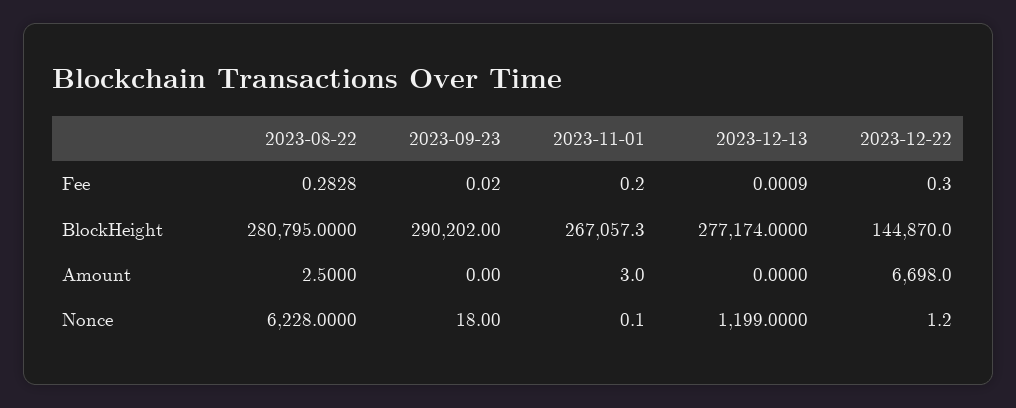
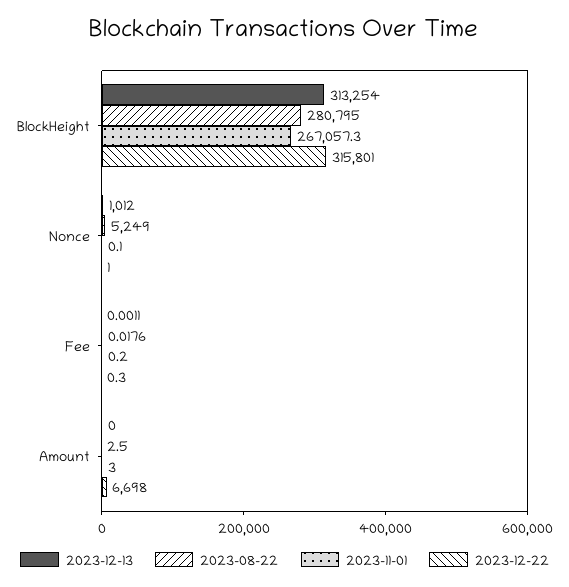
  {
    "2023-08-22": {
-     "Fee": 0.2828,
+     "Fee": 0.0176,
      "BlockHeight": 280795,
      "Amount": 2.5,
-     "Nonce": 6228
+     "Nonce": 5249
    },
-   "2023-09-23": {
-     "Fee": 0.02,
-     "BlockHeight": 290202,
-     "Amount": 0,
-     "Nonce": 18
-   },
    "2023-11-01": {
      "Fee": 0.2,
      "BlockHeight": 267057.3,
      "Amount": 3,
      "Nonce": 0.1
    },
    "2023-12-13": {
-     "Fee": 0.0009,
+     "Fee": 0.0011,
-     "BlockHeight": 277174,
+     "BlockHeight": 313254,
      "Amount": 0,
-     "Nonce": 1199
+     "Nonce": 1012
    },
    "2023-12-22": {
      "Fee": 0.3,
-     "BlockHeight": 144870,
+     "BlockHeight": 315801,
      "Amount": 6698,
-     "Nonce": 1.2
+     "Nonce": 1
    }
  }

